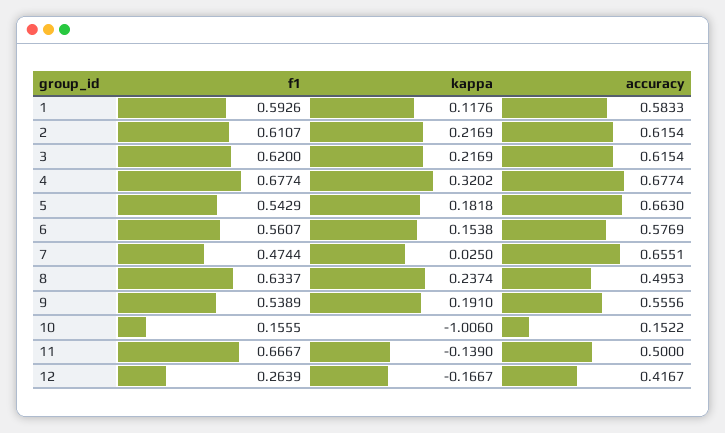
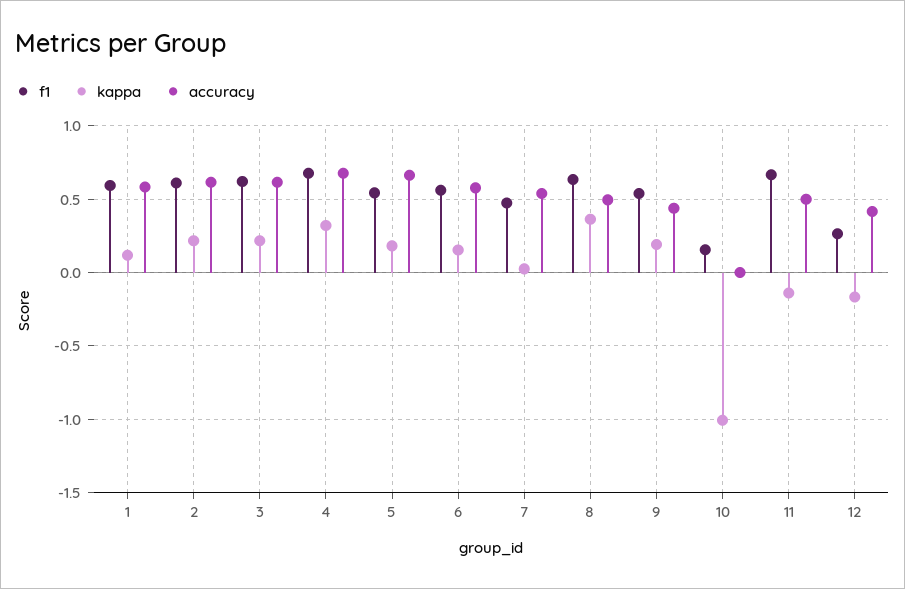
  {
    "f1": {
      "1": 0.5926,
      "2": 0.6107,
      "3": 0.62,
      "4": 0.6774,
      "5": 0.5429,
      "6": 0.5607,
      "7": 0.4744,
      "8": 0.6337,
      "9": 0.5389,
      "10": 0.1555,
      "11": 0.6667,
      "12": 0.2639
    },
    "kappa": {
      "1": 0.1176,
      "2": 0.2169,
      "3": 0.2169,
      "4": 0.3202,
      "5": 0.1818,
      "6": 0.1538,
      "7": 0.025,
-     "8": 0.2374,
+     "8": 0.35,
      "9": 0.191,
      "10": -1.006,
      "11": -0.139,
      "12": -0.1667
    },
    "accuracy": {
      "1": 0.5833,
      "2": 0.6154,
      "3": 0.6154,
      "4": 0.6774,
      "5": 0.663,
      "6": 0.5769,
-     "7": 0.6551,
+     "7": 0.55,
      "8": 0.4953,
-     "9": 0.5556,
+     "9": 0.45,
-     "10": 0.1522,
+     "10": 0,
      "11": 0.5,
      "12": 0.4167
    }
  }

